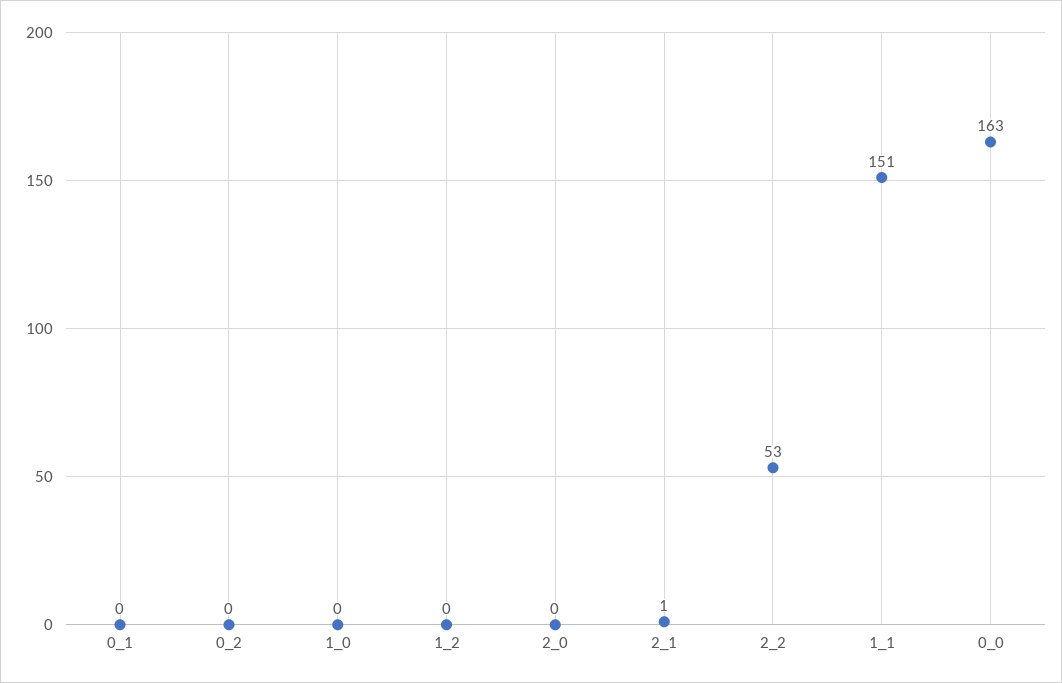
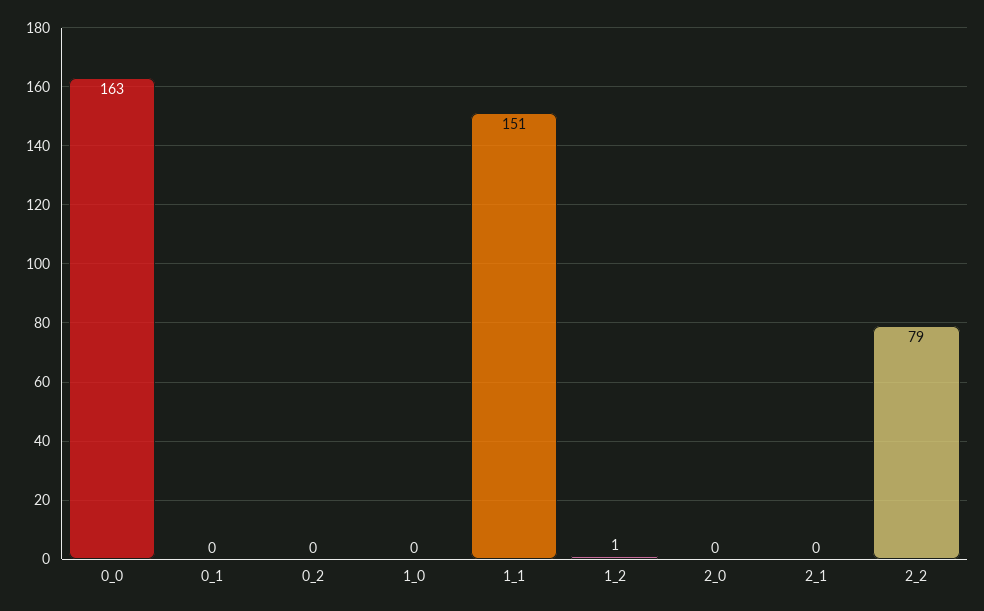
  {
    "0_1": 0,
    "0_2": 0,
    "1_0": 0,
-   "1_2": 0,
+   "1_2": 1,
    "2_0": 0,
-   "2_1": 1,
+   "2_1": 0,
-   "2_2": 53,
+   "2_2": 79,
    "1_1": 151,
    "0_0": 163
  }

